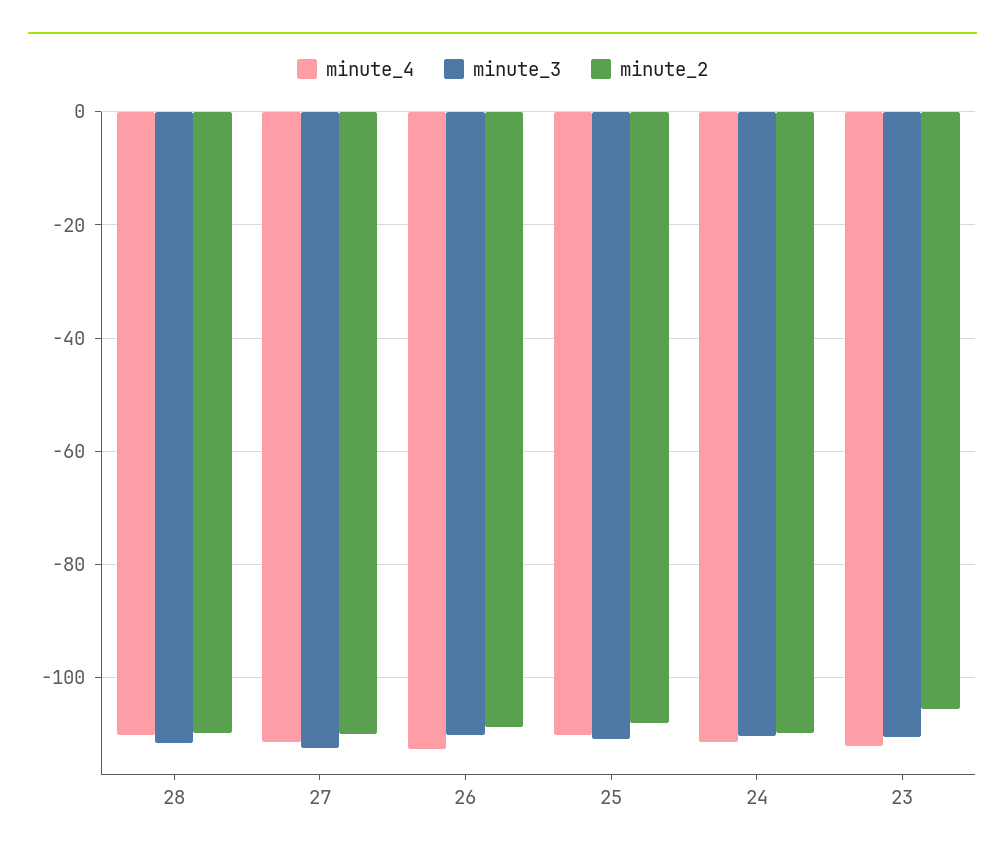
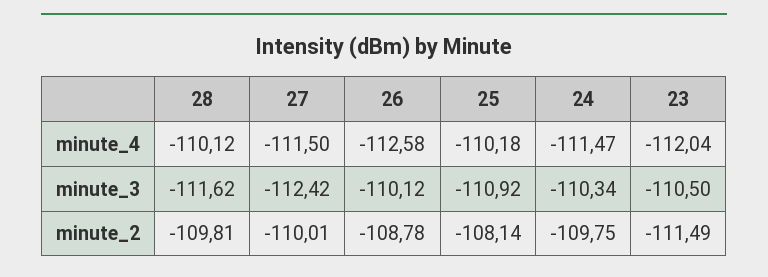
  {
    "minute_4": {
      "28": -110.12,
      "27": -111.5,
      "26": -112.58,
      "25": -110.18,
      "24": -111.47,
      "23": -112.04
    },
    "minute_3": {
      "28": -111.62,
      "27": -112.42,
      "26": -110.12,
      "25": -110.92,
      "24": -110.34,
      "23": -110.5
    },
    "minute_2": {
      "28": -109.81,
      "27": -110.01,
      "26": -108.78,
      "25": -108.14,
      "24": -109.75,
-     "23": -106
+     "23": -111.49
    }
  }

